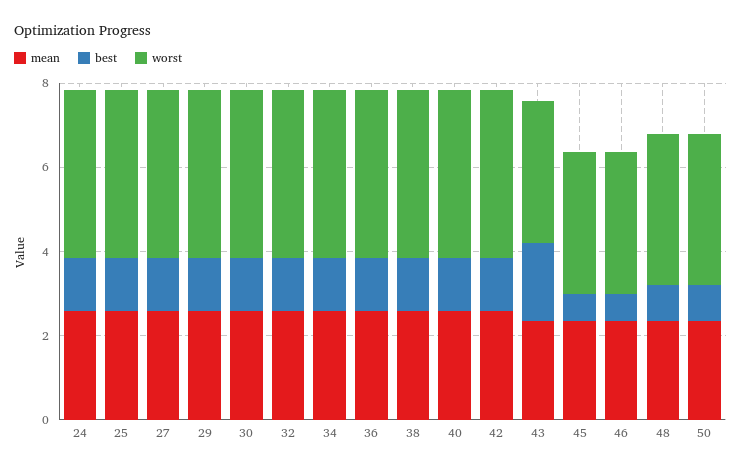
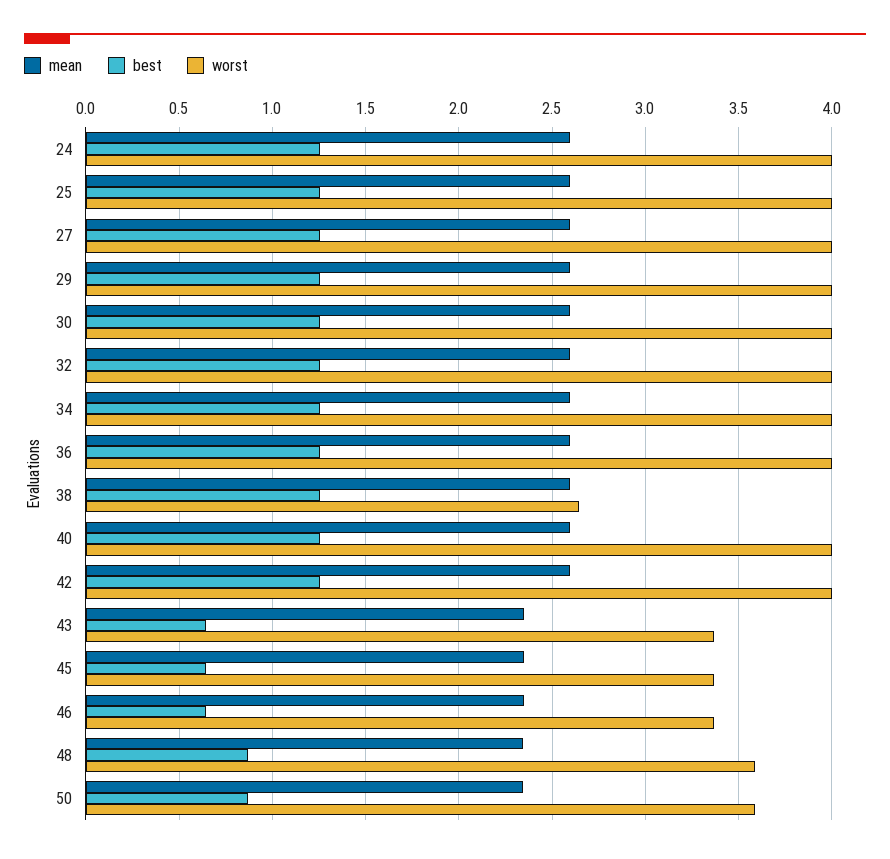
  {
    "mean": {
      "24": 2.6,
      "25": 2.6,
      "27": 2.6,
      "29": 2.6,
      "30": 2.6,
      "32": 2.6,
      "34": 2.6,
      "36": 2.6,
      "38": 2.6,
      "40": 2.6,
      "42": 2.6,
      "43": 2.35,
      "45": 2.35,
      "46": 2.35,
      "48": 2.35,
      "50": 2.35
    },
    "best": {
      "24": 1.25,
      "25": 1.25,
      "27": 1.25,
      "29": 1.25,
      "30": 1.25,
      "32": 1.25,
      "34": 1.25,
      "36": 1.25,
      "38": 1.25,
      "40": 1.25,
      "42": 1.25,
-     "43": 2,
+     "43": 0.65,
      "45": 0.65,
      "46": 0.65,
      "48": 0.85,
      "50": 0.85
    },
    "worst": {
      "24": 4,
      "25": 4,
      "27": 4,
      "29": 4,
      "30": 4,
      "32": 4,
      "34": 4,
      "36": 4,
-     "38": 4,
+     "38": 2.65,
      "40": 4,
      "42": 4,
      "43": 3.35,
      "45": 3.35,
      "46": 3.35,
      "48": 3.6,
      "50": 3.6
    }
  }

